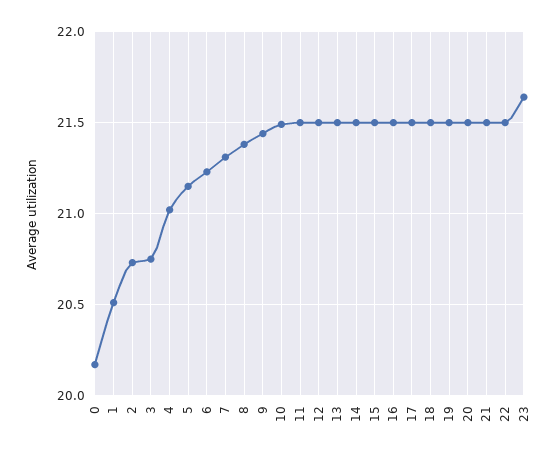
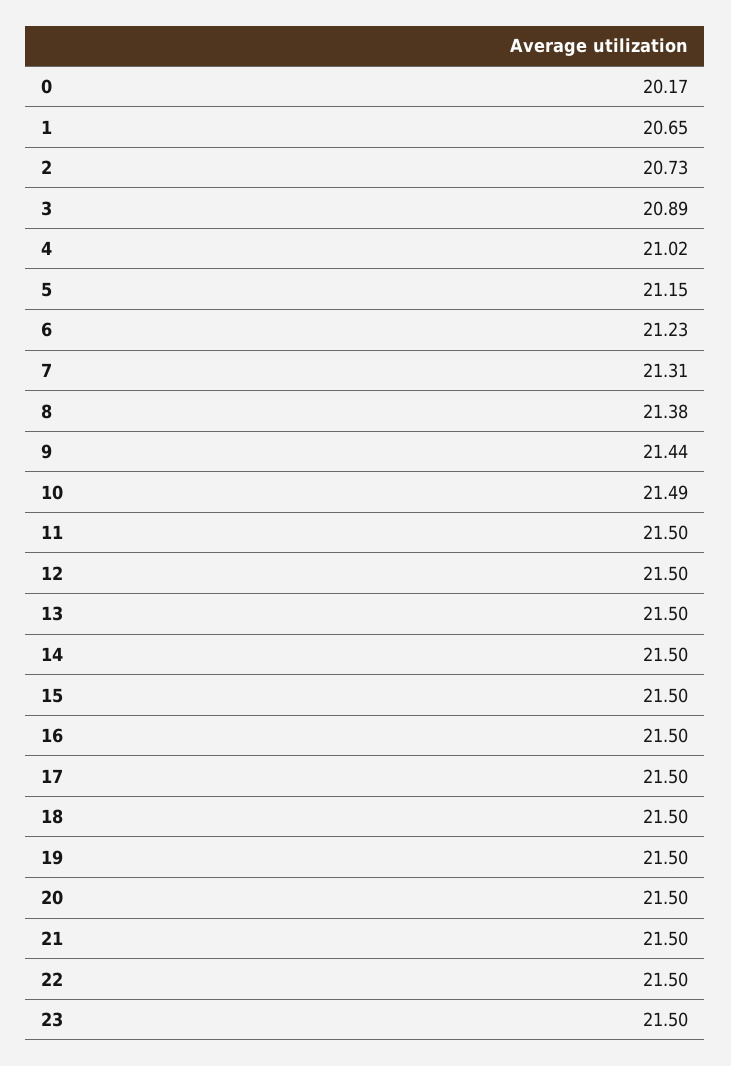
  {
    "0": 20.17,
-   "1": 20.5,
+   "1": 20.65,
    "2": 20.73,
-   "3": 20.75,
+   "3": 20.89,
    "4": 21.02,
    "5": 21.15,
    "6": 21.23,
    "7": 21.31,
    "8": 21.38,
    "9": 21.44,
    "10": 21.49,
    "11": 21.5,
    "12": 21.5,
    "13": 21.5,
    "14": 21.5,
    "15": 21.5,
    "16": 21.5,
    "17": 21.5,
    "18": 21.5,
    "19": 21.5,
    "20": 21.5,
    "21": 21.5,
    "22": 21.5,
-   "23": 21.65
+   "23": 21.5
  }

